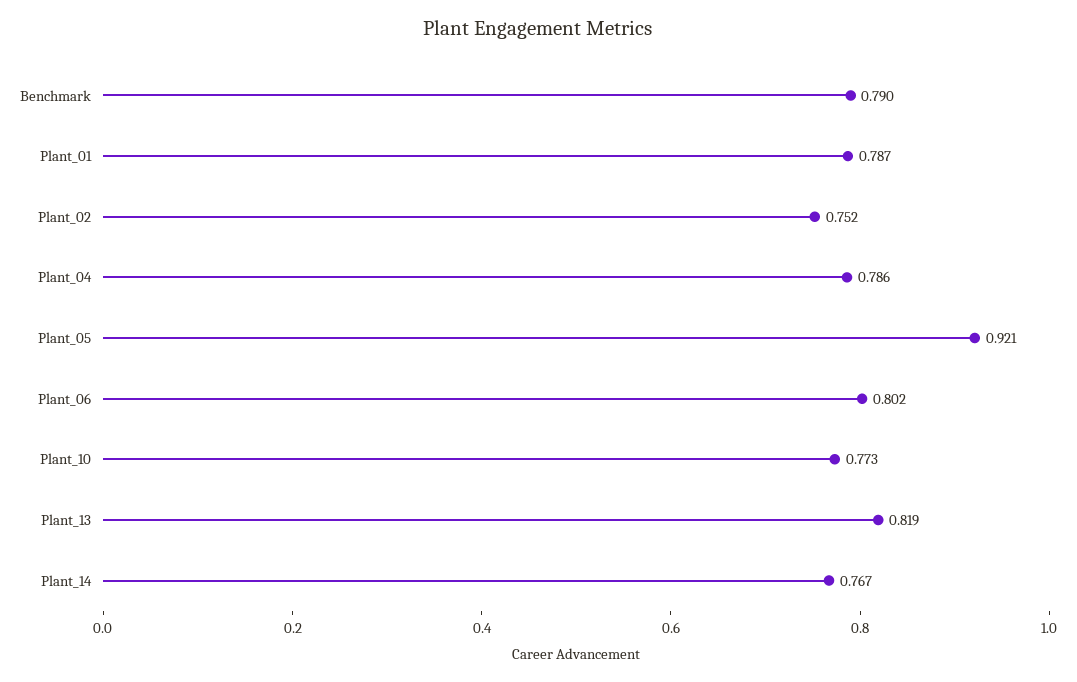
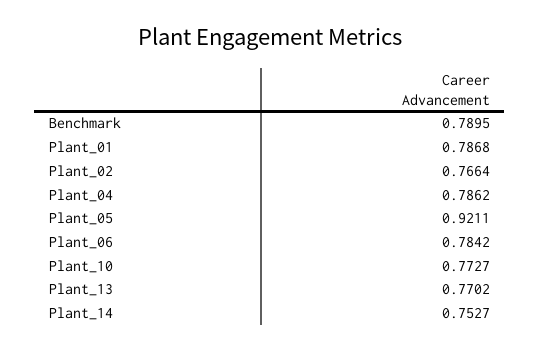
  {
    "Benchmark": 0.7895,
    "Plant_01": 0.7868,
-   "Plant_02": 0.752,
+   "Plant_02": 0.7664,
    "Plant_04": 0.7862,
    "Plant_05": 0.9211,
-   "Plant_06": 0.802,
+   "Plant_06": 0.7842,
    "Plant_10": 0.7727,
-   "Plant_13": 0.819,
+   "Plant_13": 0.7702,
-   "Plant_14": 0.767
+   "Plant_14": 0.7527
  }

